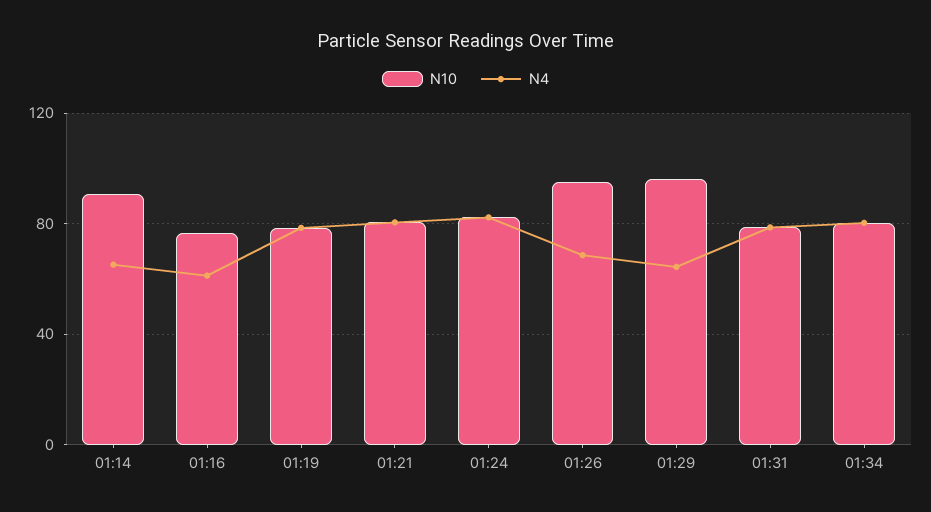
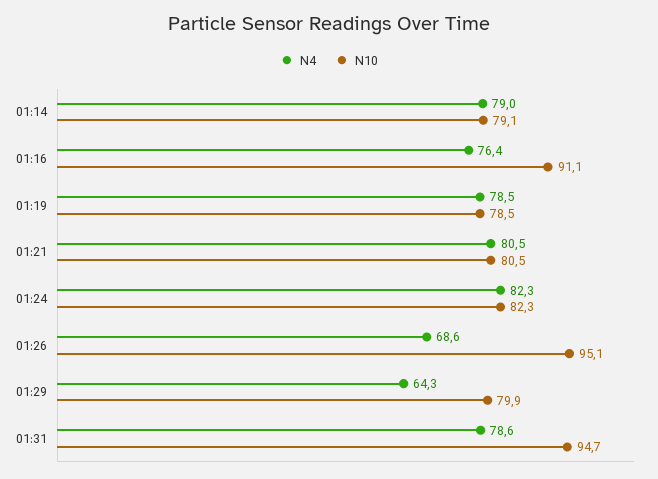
  {
    "N10": {
-     "01:14": 90,
+     "01:14": 79.1,
-     "01:16": 75,
+     "01:16": 91.1,
      "01:19": 78.5,
      "01:21": 80.5,
      "01:24": 82.3,
      "01:26": 95.1,
-     "01:29": 95,
+     "01:29": 79.9,
-     "01:31": 80,
+     "01:31": 94.7
-     "01:34": 80
    },
    "N4": {
-     "01:14": 65,
+     "01:14": 79,
-     "01:16": 60,
+     "01:16": 76.4,
      "01:19": 78.5,
      "01:21": 80.5,
      "01:24": 82.3,
      "01:26": 68.6,
      "01:29": 64.3,
-     "01:31": 78.6,
+     "01:31": 78.6
-     "01:34": 80
    }
  }

